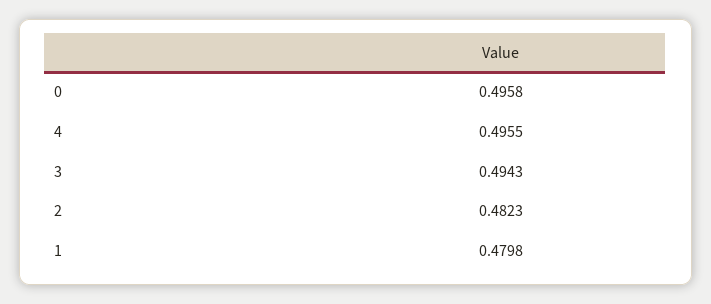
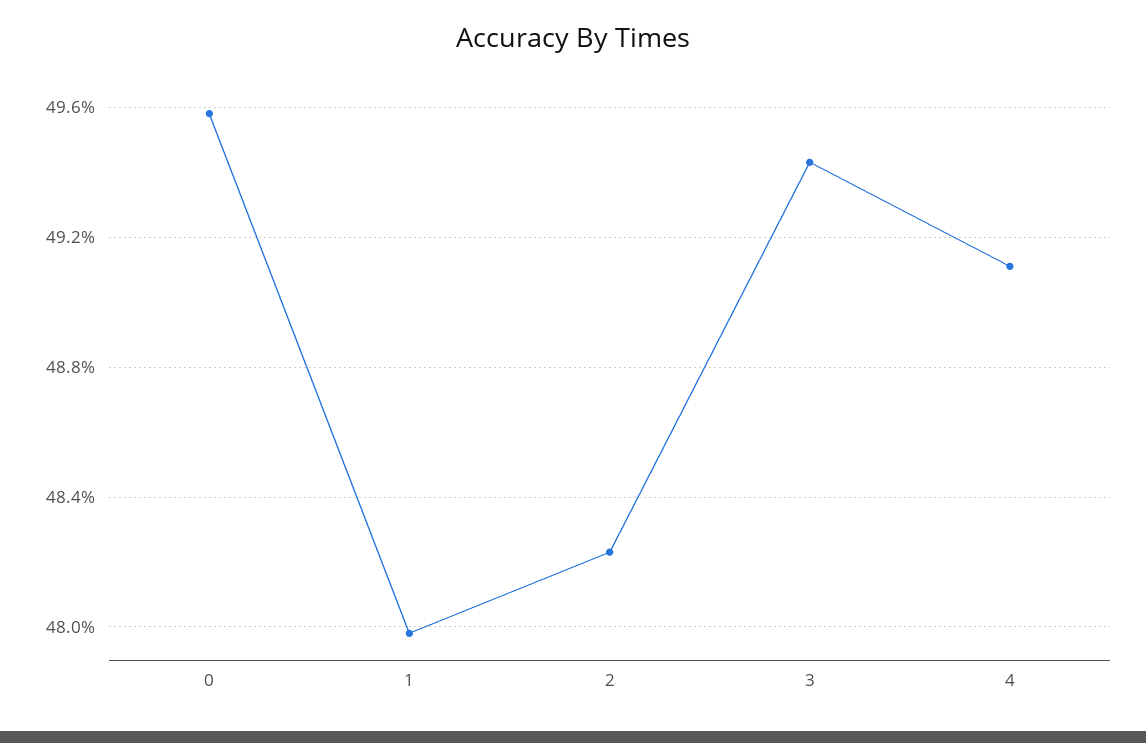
  {
    "0": 0.4958,
-   "4": 0.4955,
+   "4": 0.491,
    "3": 0.4943,
    "2": 0.4823,
    "1": 0.4798
  }

